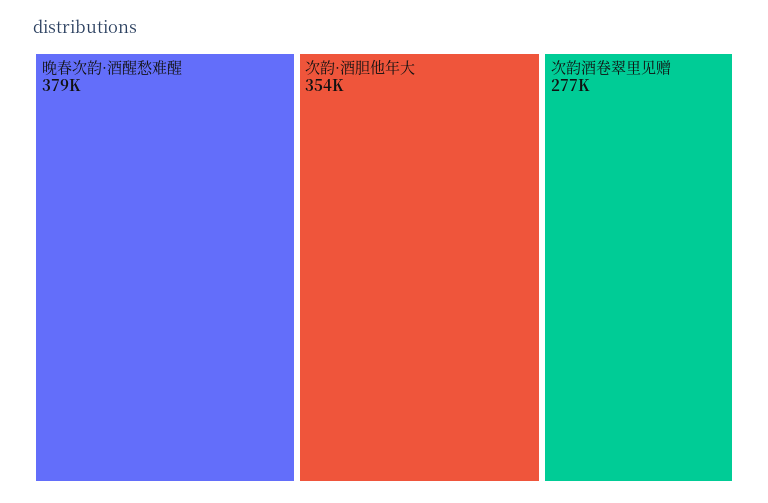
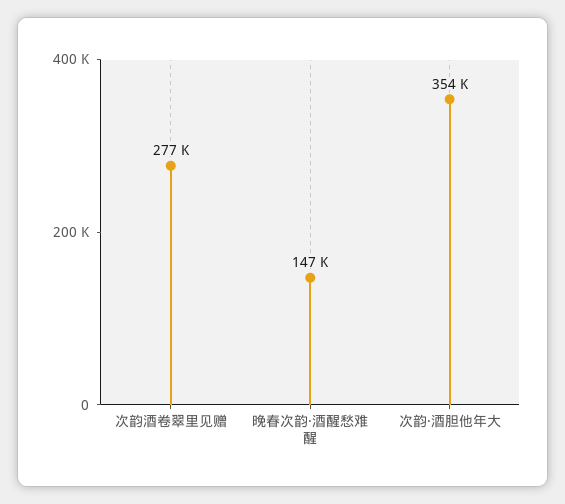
  {
-   "晚春次韵·酒醒愁难醒": 379000,
+   "晚春次韵·酒醒愁难醒": 147000,
    "次韵·酒胆他年大": 354000,
    "次韵酒卷翠里见赠": 277000
  }

